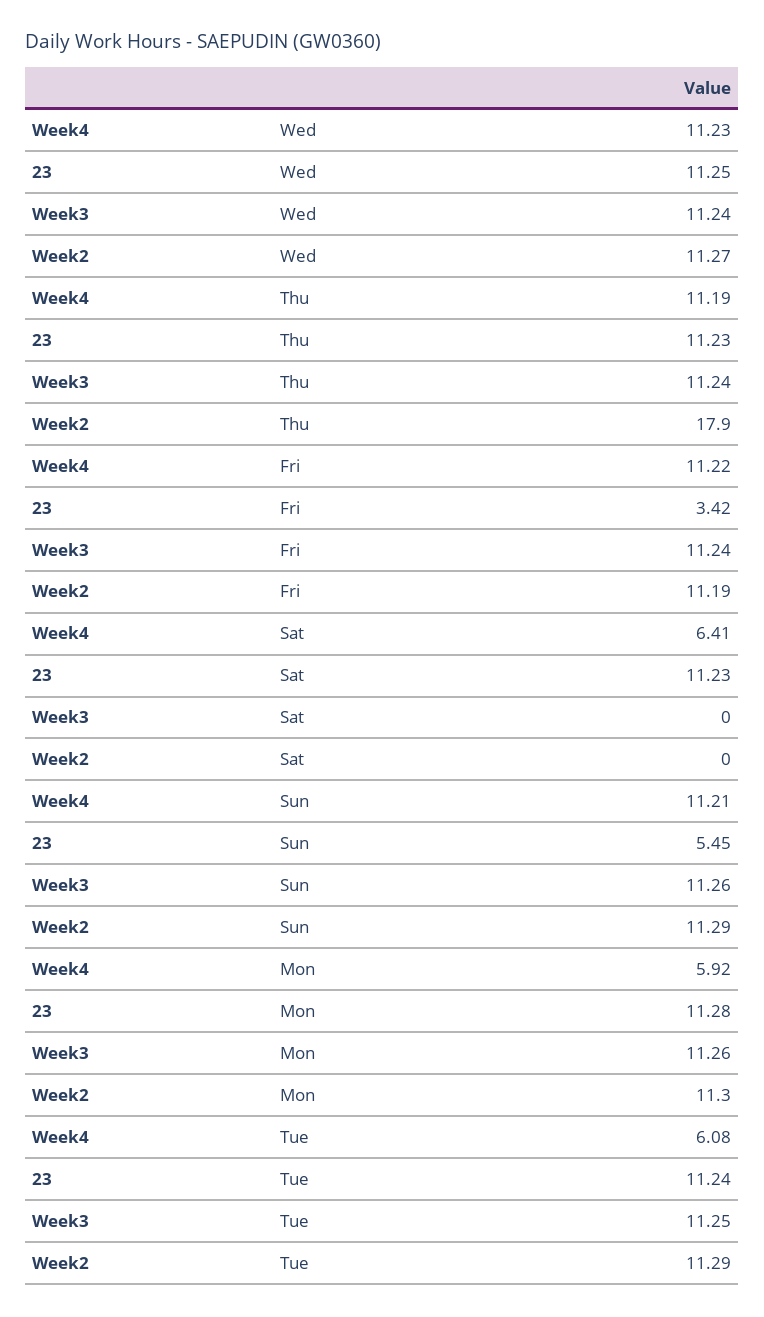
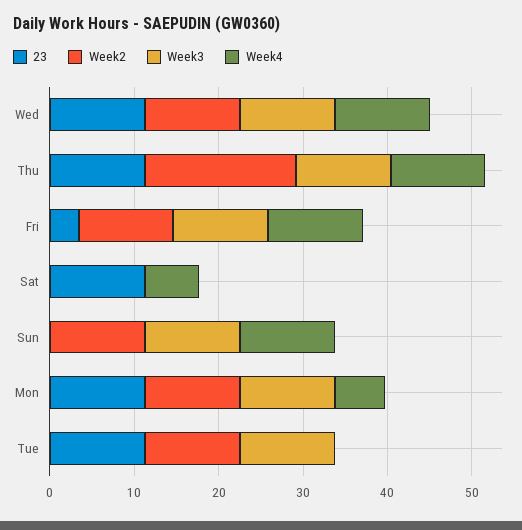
  {
    "Week4": {
      "Wed": 11.23,
      "Thu": 11.19,
      "Fri": 11.22,
      "Sat": 6.41,
      "Sun": 11.21,
      "Mon": 5.92,
-     "Tue": 6.08
+     "Tue": 0
    },
    "23": {
      "Wed": 11.25,
      "Thu": 11.23,
      "Fri": 3.42,
      "Sat": 11.23,
-     "Sun": 5.45,
+     "Sun": 0,
      "Mon": 11.28,
      "Tue": 11.24
    },
    "Week3": {
      "Wed": 11.24,
      "Thu": 11.24,
      "Fri": 11.24,
      "Sat": 0,
      "Sun": 11.26,
      "Mon": 11.26,
      "Tue": 11.25
    },
    "Week2": {
      "Wed": 11.27,
      "Thu": 17.9,
      "Fri": 11.19,
      "Sat": 0,
      "Sun": 11.29,
      "Mon": 11.3,
      "Tue": 11.29
    }
  }

